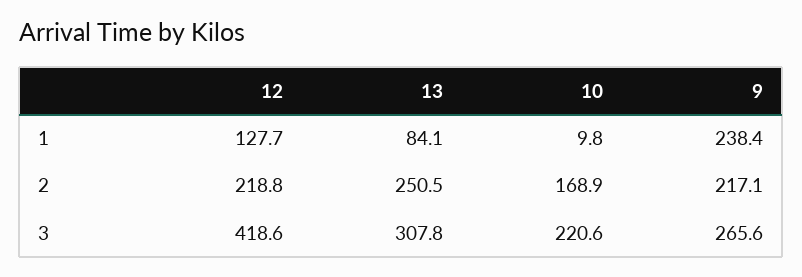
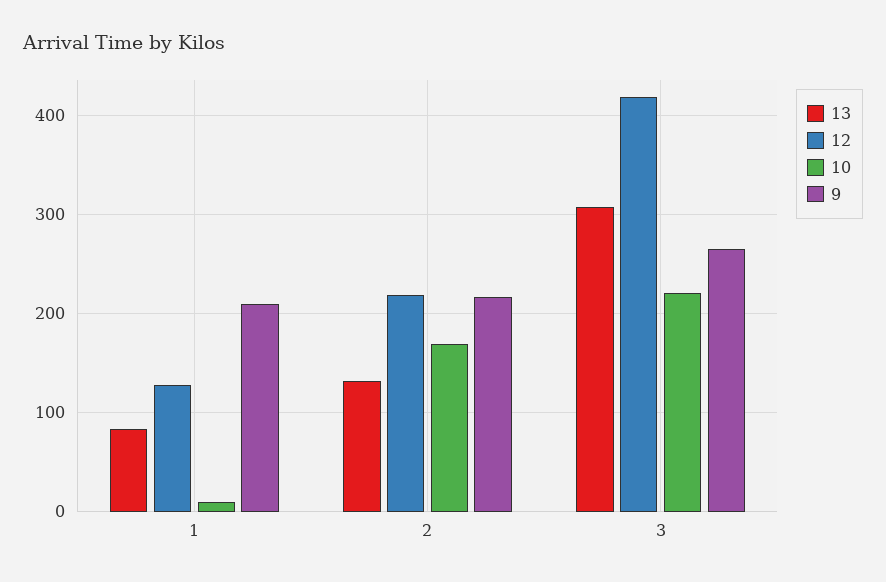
  {
    "12": {
      "1": 127.7,
      "2": 218.8,
      "3": 418.6
    },
    "13": {
      "1": 84.1,
-     "2": 250.5,
+     "2": 130,
      "3": 307.8
    },
    "10": {
      "1": 9.8,
      "2": 168.9,
      "3": 220.6
    },
    "9": {
-     "1": 238.4,
+     "1": 210,
      "2": 217.1,
      "3": 265.6
    }
  }

